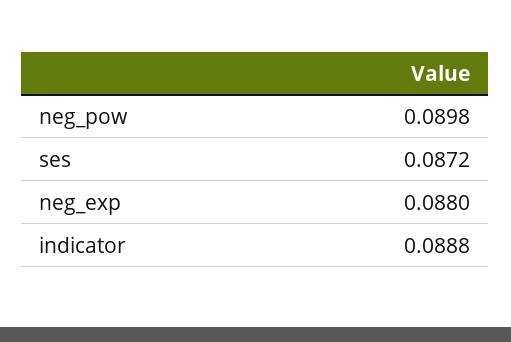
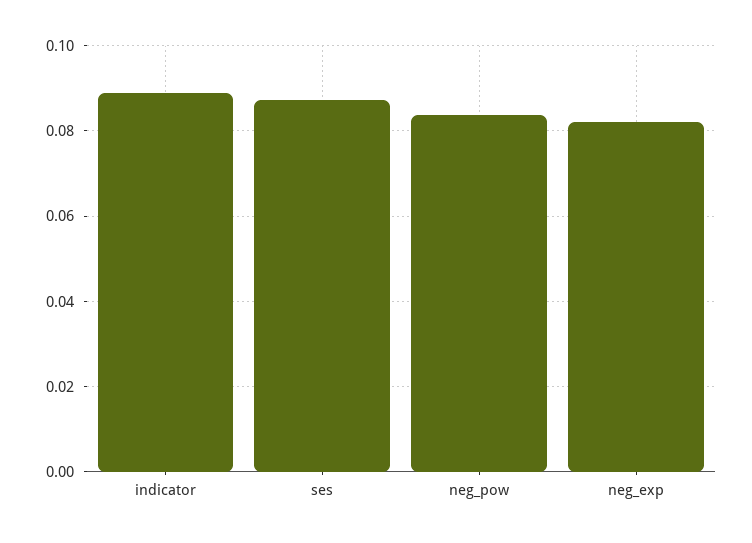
  {
-   "neg_pow": 0.0898,
+   "neg_pow": 0.084,
    "ses": 0.0872,
-   "neg_exp": 0.088,
+   "neg_exp": 0.082,
    "indicator": 0.0888
  }

